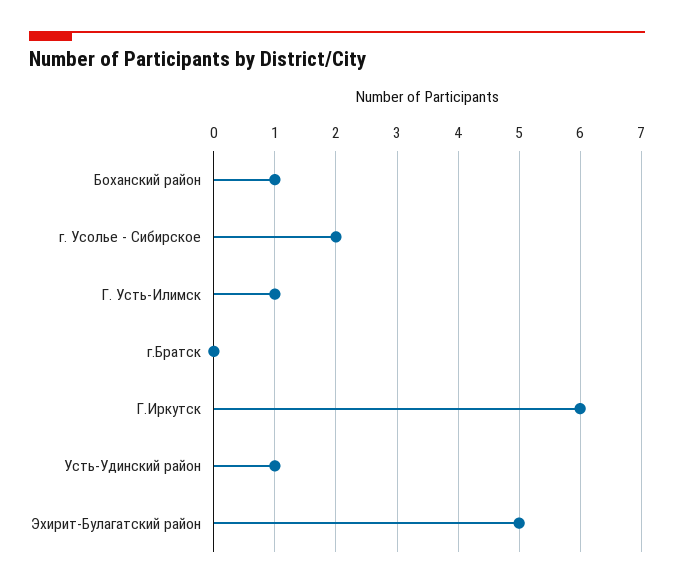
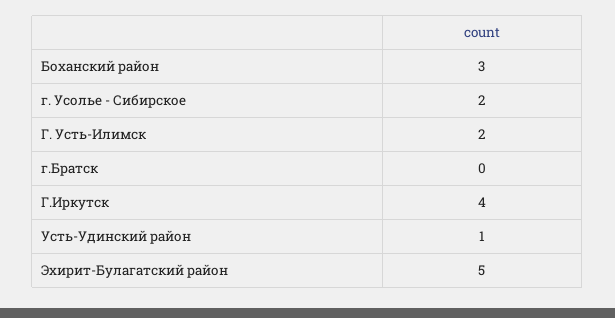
  {
-   "Боханский район": 1,
+   "Боханский район": 3,
    "г. Усолье - Сибирское": 2,
-   "Г. Усть-Илимск": 1,
+   "Г. Усть-Илимск": 2,
    "г.Братск": 0,
-   "Г.Иркутск": 6,
+   "Г.Иркутск": 4,
    "Усть-Удинский район": 1,
    "Эхирит-Булагатский район": 5
  }

